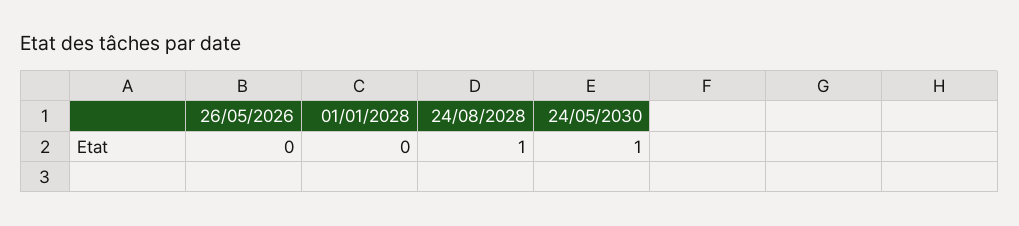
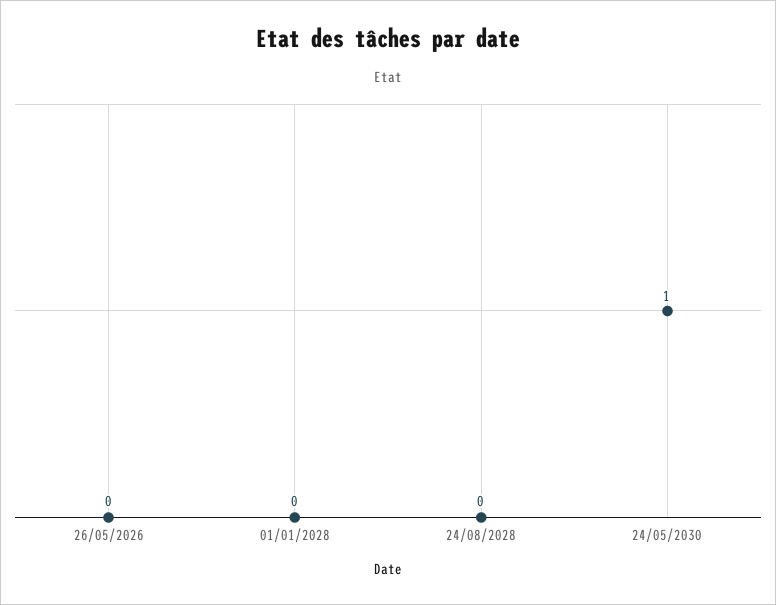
  {
    "26/05/2026": 0,
    "01/01/2028": 0,
-   "24/08/2028": 1,
+   "24/08/2028": 0,
    "24/05/2030": 1
  }

